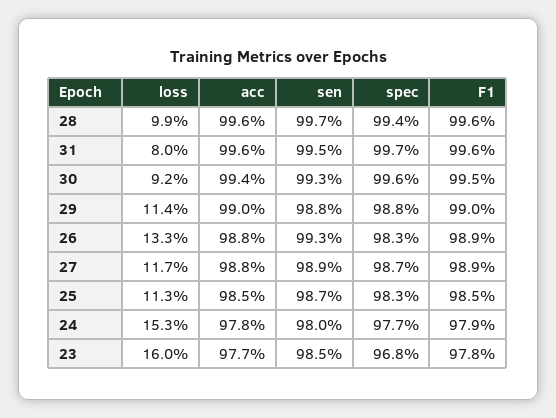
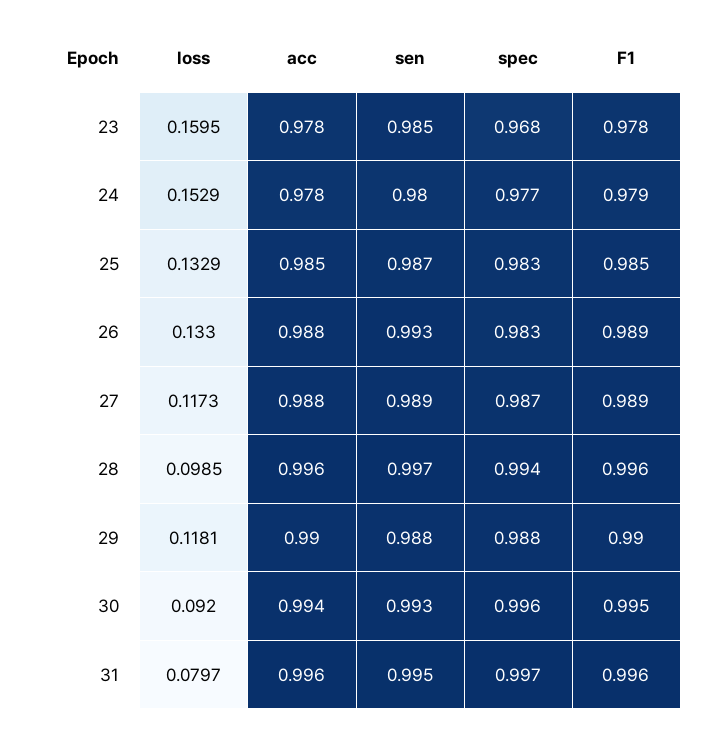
  {
    "loss": {
      "28": 0.0985,
      "31": 0.0797,
      "30": 0.092,
-     "29": 0.114,
+     "29": 0.1181,
      "26": 0.133,
      "27": 0.1173,
-     "25": 0.113,
+     "25": 0.1329,
      "24": 0.1529,
      "23": 0.1595
    },
    "acc": {
      "28": 0.996,
      "31": 0.996,
      "30": 0.994,
      "29": 0.99,
      "26": 0.988,
      "27": 0.988,
      "25": 0.985,
      "24": 0.978,
-     "23": 0.977
+     "23": 0.978
    },
    "sen": {
      "28": 0.997,
      "31": 0.995,
      "30": 0.993,
      "29": 0.988,
      "26": 0.993,
      "27": 0.989,
      "25": 0.987,
      "24": 0.98,
      "23": 0.985
    },
    "spec": {
      "28": 0.994,
      "31": 0.997,
      "30": 0.996,
      "29": 0.988,
      "26": 0.983,
      "27": 0.987,
      "25": 0.983,
      "24": 0.977,
      "23": 0.968
    },
    "F1": {
      "28": 0.996,
      "31": 0.996,
      "30": 0.995,
      "29": 0.99,
      "26": 0.989,
      "27": 0.989,
      "25": 0.985,
      "24": 0.979,
      "23": 0.978
    }
  }

